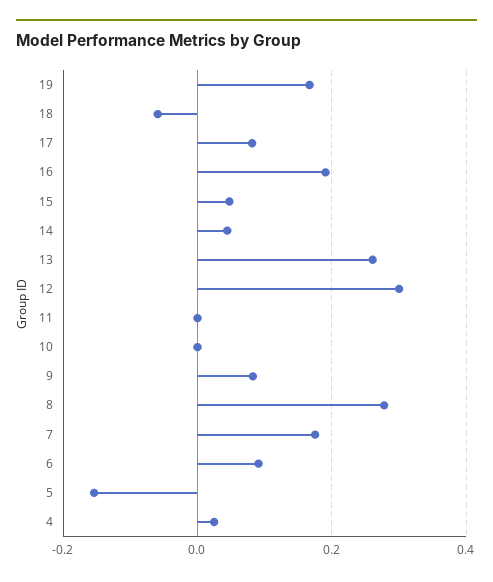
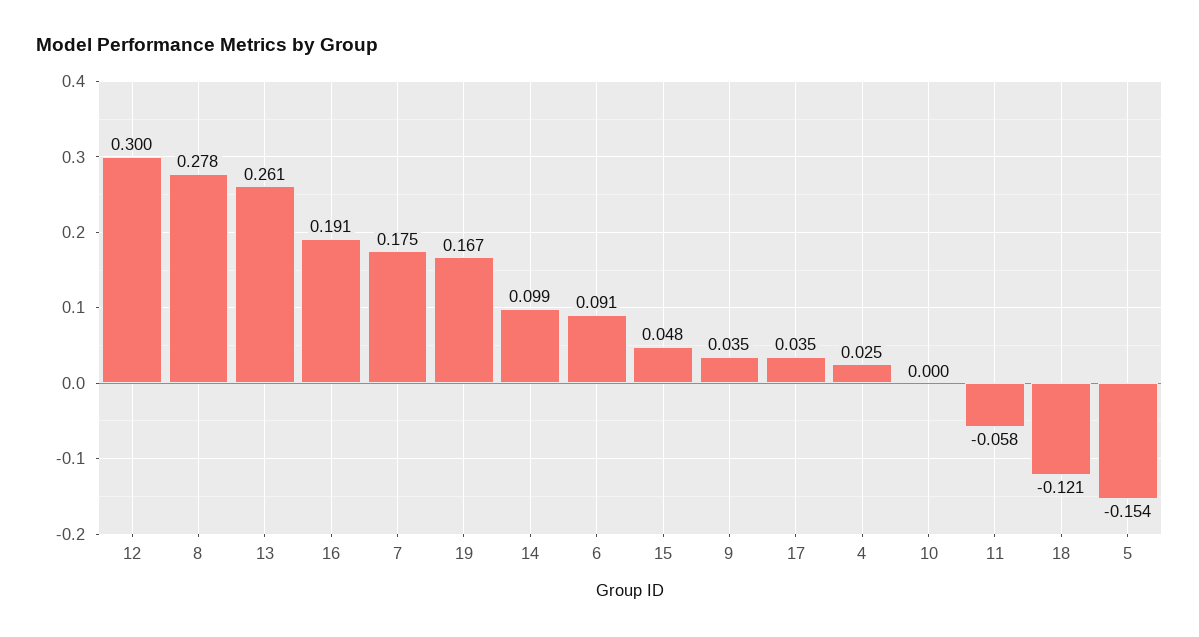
  {
    "19": 0.167,
-   "18": -0.06,
+   "18": -0.121,
-   "17": 0.08,
+   "17": 0.035,
    "16": 0.191,
    "15": 0.048,
-   "14": 0.04,
+   "14": 0.099,
    "13": 0.261,
    "12": 0.3,
-   "11": 0,
+   "11": -0.058,
    "10": 0,
-   "9": 0.08,
+   "9": 0.035,
    "8": 0.278,
    "7": 0.175,
    "6": 0.091,
    "5": -0.154,
    "4": 0.025
  }

